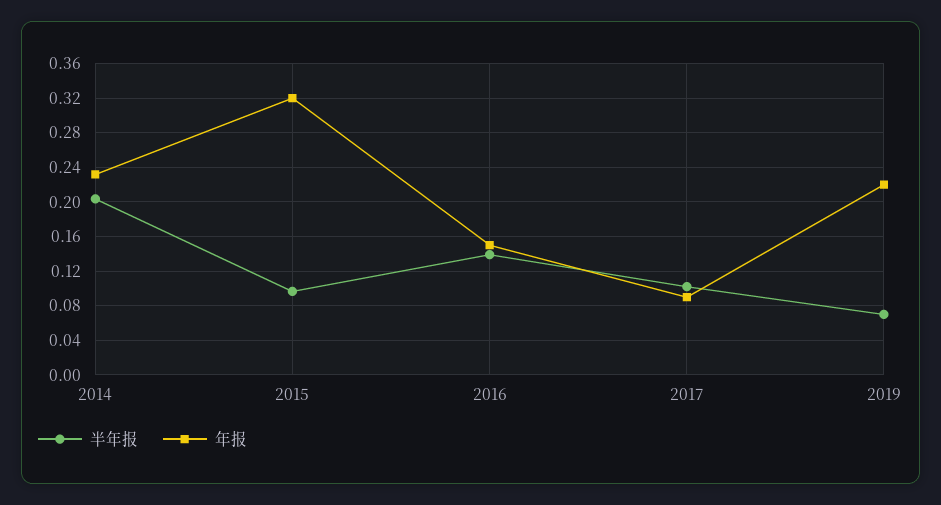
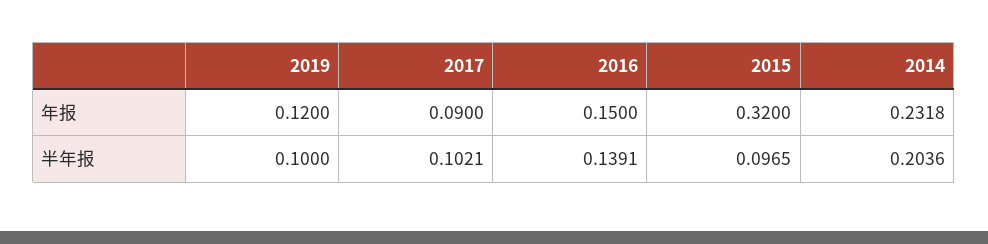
  {
    "半年报": {
      "2014": 0.2036,
      "2015": 0.0965,
      "2016": 0.1391,
      "2017": 0.1021,
-     "2019": 0.07
+     "2019": 0.1
    },
    "年报": {
      "2014": 0.2318,
      "2015": 0.32,
      "2016": 0.15,
      "2017": 0.09,
-     "2019": 0.22
+     "2019": 0.12
    }
  }

